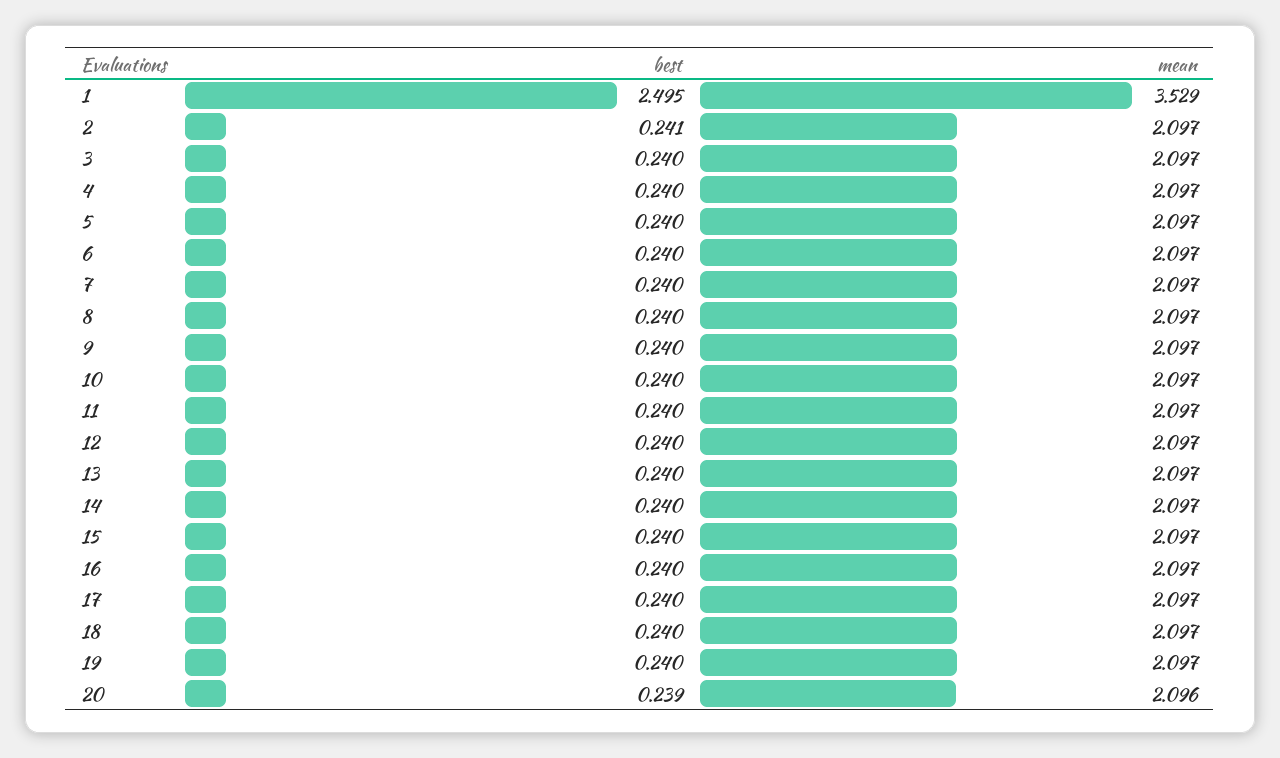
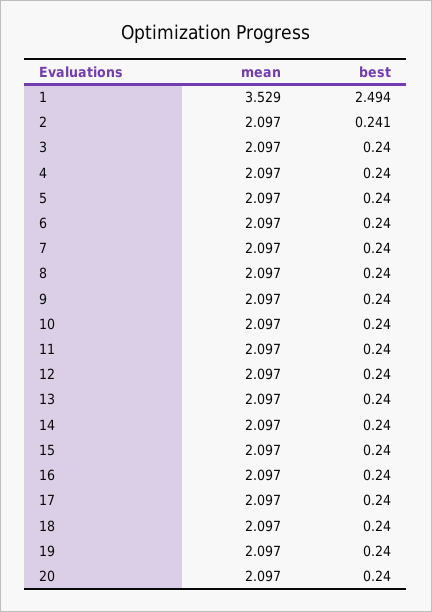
  {
    "best": {
-     "1": 2.495,
+     "1": 2.494,
      "2": 0.241,
      "3": 0.24,
      "4": 0.24,
      "5": 0.24,
      "6": 0.24,
      "7": 0.24,
      "8": 0.24,
      "9": 0.24,
      "10": 0.24,
      "11": 0.24,
      "12": 0.24,
      "13": 0.24,
      "14": 0.24,
      "15": 0.24,
      "16": 0.24,
      "17": 0.24,
      "18": 0.24,
      "19": 0.24,
-     "20": 0.239
+     "20": 0.24
    },
    "mean": {
      "1": 3.529,
      "2": 2.097,
      "3": 2.097,
      "4": 2.097,
      "5": 2.097,
      "6": 2.097,
      "7": 2.097,
      "8": 2.097,
      "9": 2.097,
      "10": 2.097,
      "11": 2.097,
      "12": 2.097,
      "13": 2.097,
      "14": 2.097,
      "15": 2.097,
      "16": 2.097,
      "17": 2.097,
      "18": 2.097,
      "19": 2.097,
-     "20": 2.096
+     "20": 2.097
    }
  }

